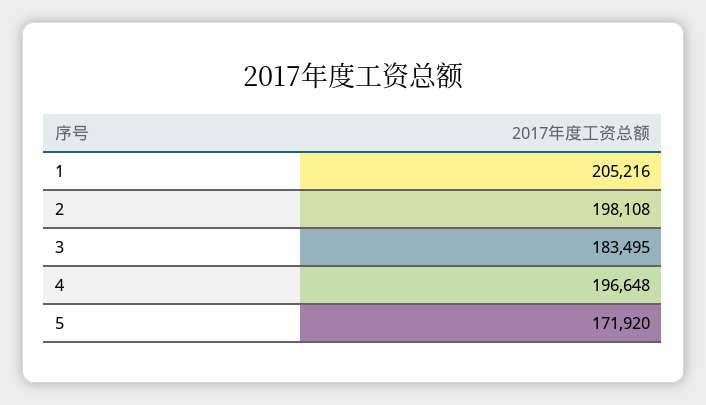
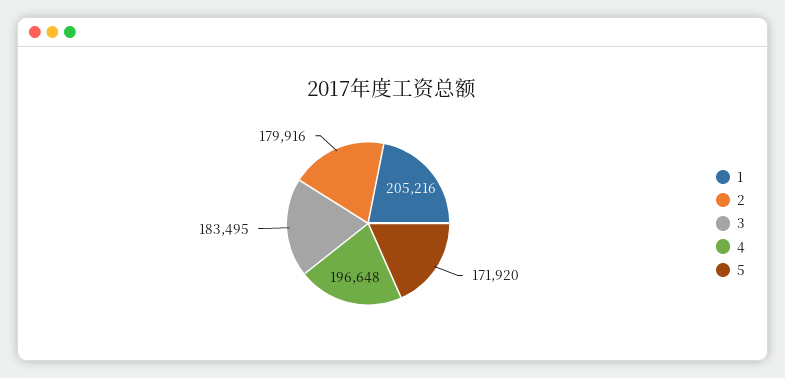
  {
    "1": 205216,
-   "2": 198108,
+   "2": 179916,
    "3": 183495,
    "4": 196648,
    "5": 171920
  }

